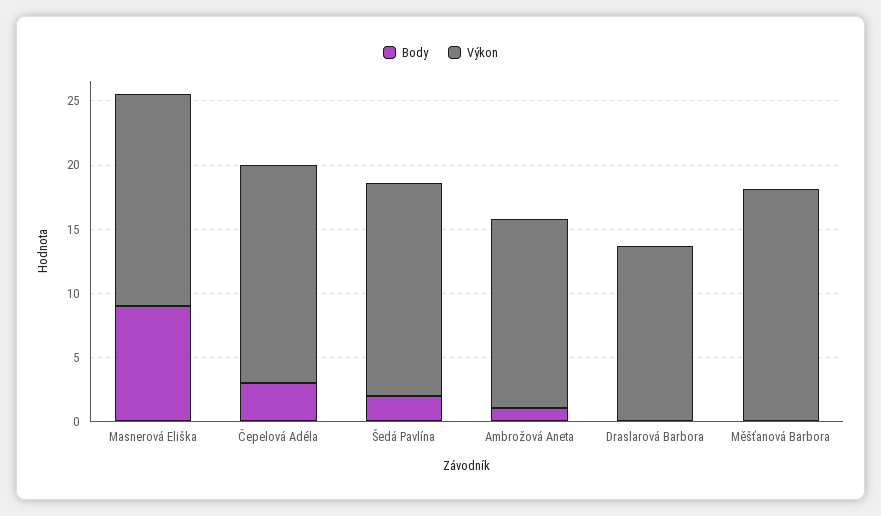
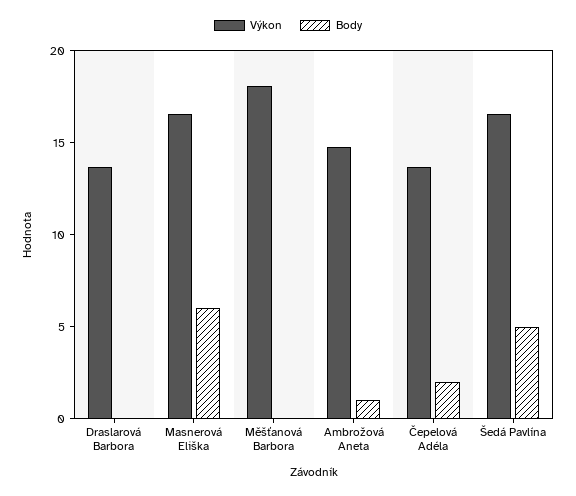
  {
    "Body": {
-     "Masnerová Eliška": 9,
+     "Masnerová Eliška": 6,
-     "Čepelová Adéla": 3,
+     "Čepelová Adéla": 2,
-     "Šedá Pavlína": 2,
+     "Šedá Pavlína": 5,
      "Ambrožová Aneta": 1,
      "Draslarová Barbora": 0,
      "Měšťanová Barbora": 0
    },
    "Výkon": {
      "Masnerová Eliška": 17,
-     "Čepelová Adéla": 17,
+     "Čepelová Adéla": 14,
      "Šedá Pavlína": 17,
      "Ambrožová Aneta": 15,
      "Draslarová Barbora": 14,
      "Měšťanová Barbora": 18
    }
  }

